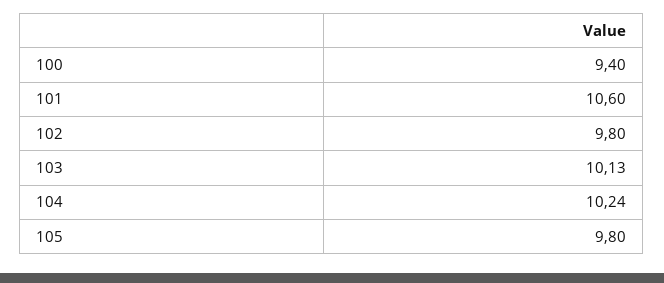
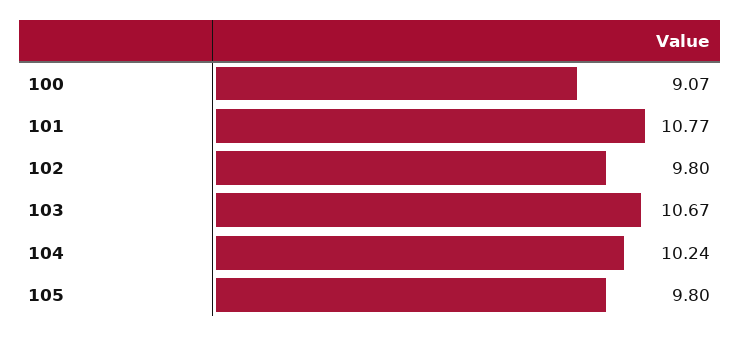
  {
-   "100": 9.4,
+   "100": 9.07,
-   "101": 10.6,
+   "101": 10.77,
    "102": 9.8,
-   "103": 10.13,
+   "103": 10.67,
    "104": 10.24,
    "105": 9.8
  }

